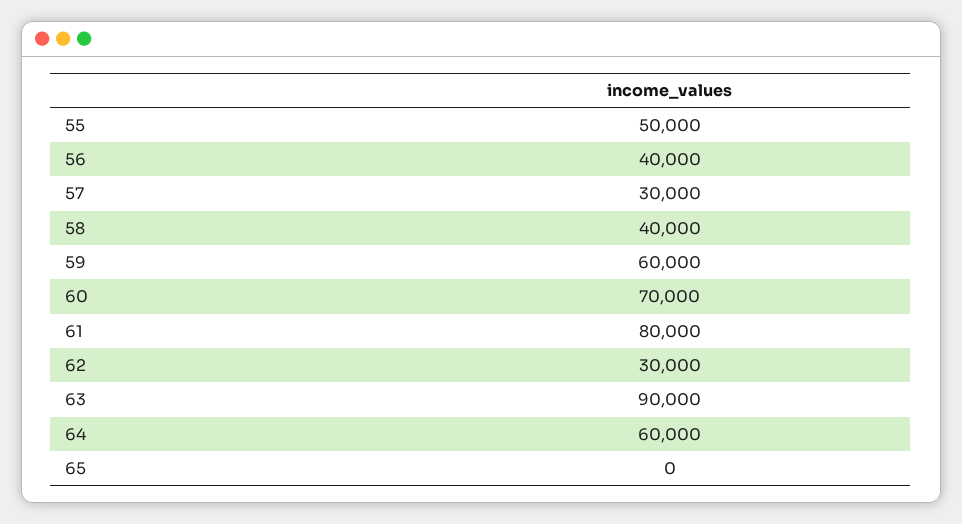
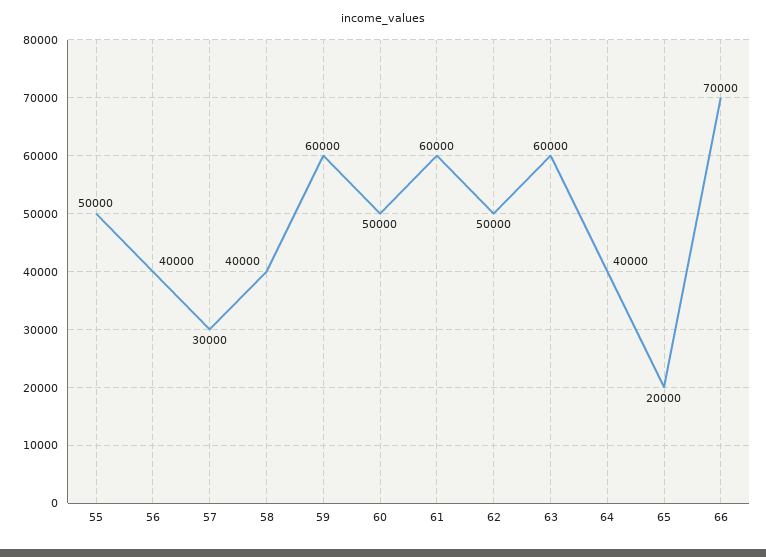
  {
    "55": 50000,
    "56": 40000,
    "57": 30000,
    "58": 40000,
    "59": 60000,
-   "60": 70000,
+   "60": 50000,
-   "61": 80000,
+   "61": 60000,
-   "62": 30000,
+   "62": 50000,
-   "63": 90000,
+   "63": 60000,
-   "64": 60000,
+   "64": 40000,
-   "65": 0
+   "65": 20000,
+   "66": 70000
  }

